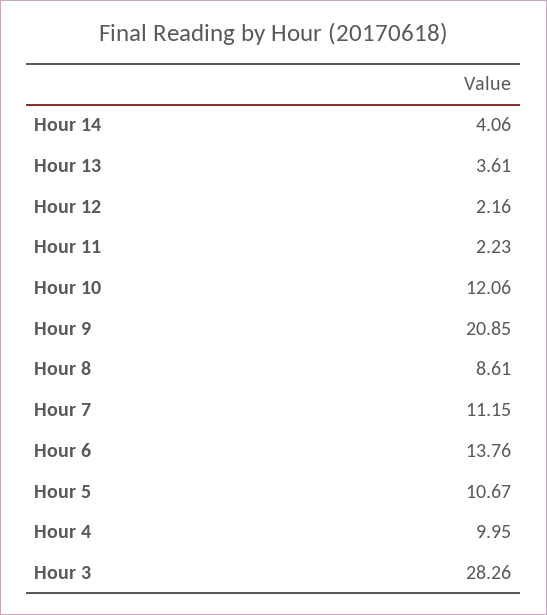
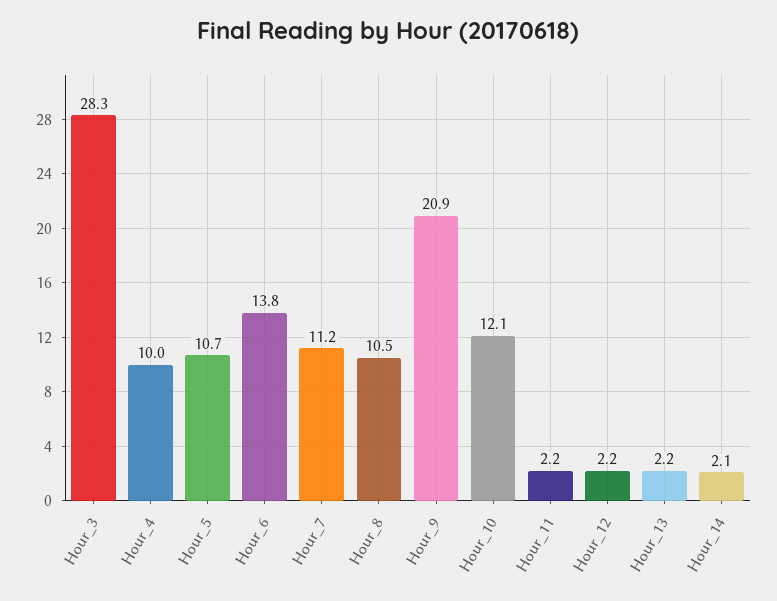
  {
-   "Hour 14": 4.06,
+   "Hour 14": 2.1,
-   "Hour 13": 3.61,
+   "Hour 13": 2.2,
    "Hour 12": 2.16,
    "Hour 11": 2.23,
    "Hour 10": 12.06,
    "Hour 9": 20.85,
-   "Hour 8": 8.61,
+   "Hour 8": 10.5,
    "Hour 7": 11.15,
    "Hour 6": 13.76,
    "Hour 5": 10.67,
    "Hour 4": 9.95,
    "Hour 3": 28.26
  }

